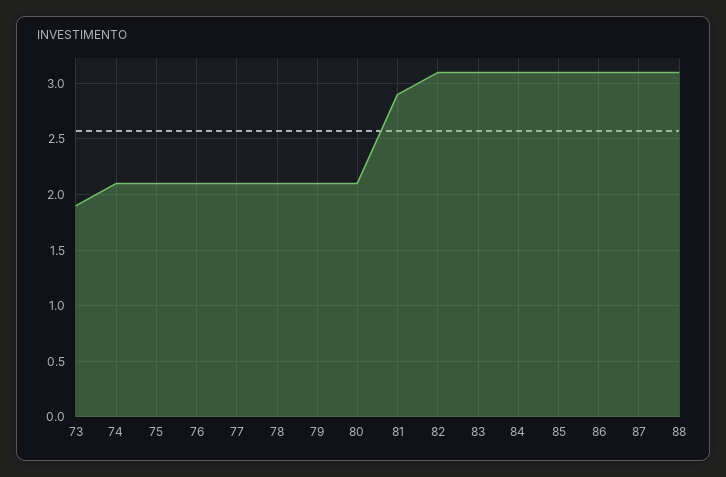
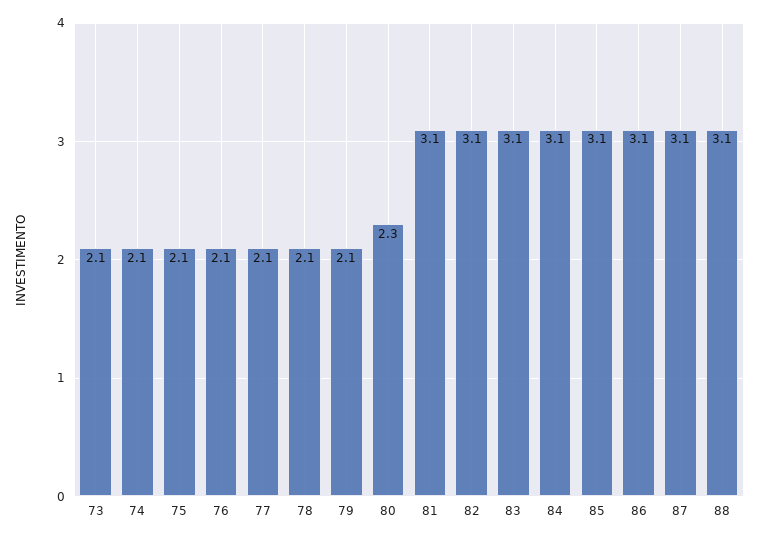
  {
-   "73": 1.9,
+   "73": 2.1,
    "74": 2.1,
    "75": 2.1,
    "76": 2.1,
    "77": 2.1,
    "78": 2.1,
    "79": 2.1,
-   "80": 2.1,
+   "80": 2.3,
-   "81": 2.9,
+   "81": 3.1,
    "82": 3.1,
    "83": 3.1,
    "84": 3.1,
    "85": 3.1,
    "86": 3.1,
    "87": 3.1,
    "88": 3.1
  }

